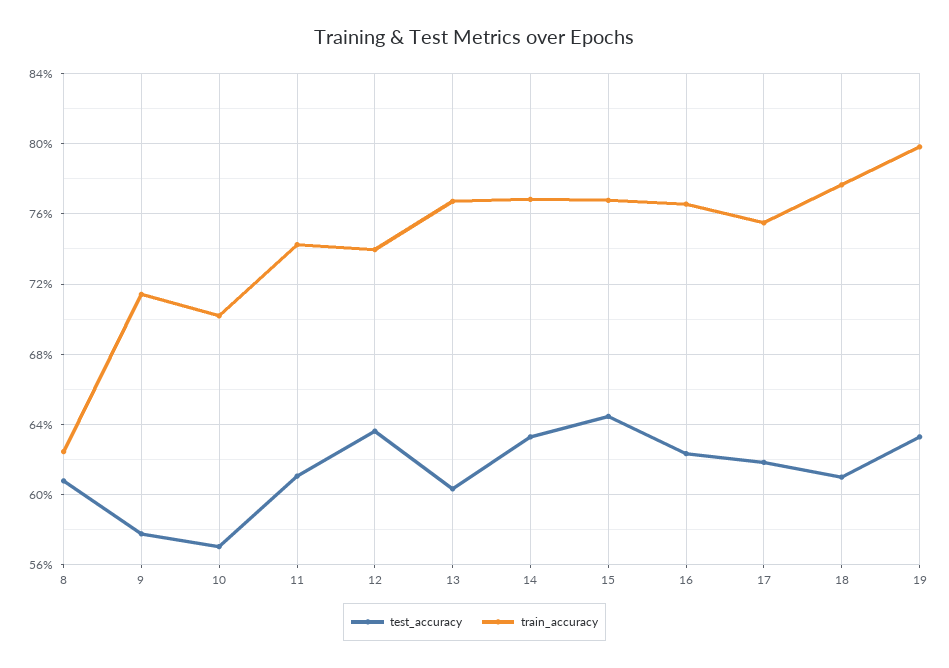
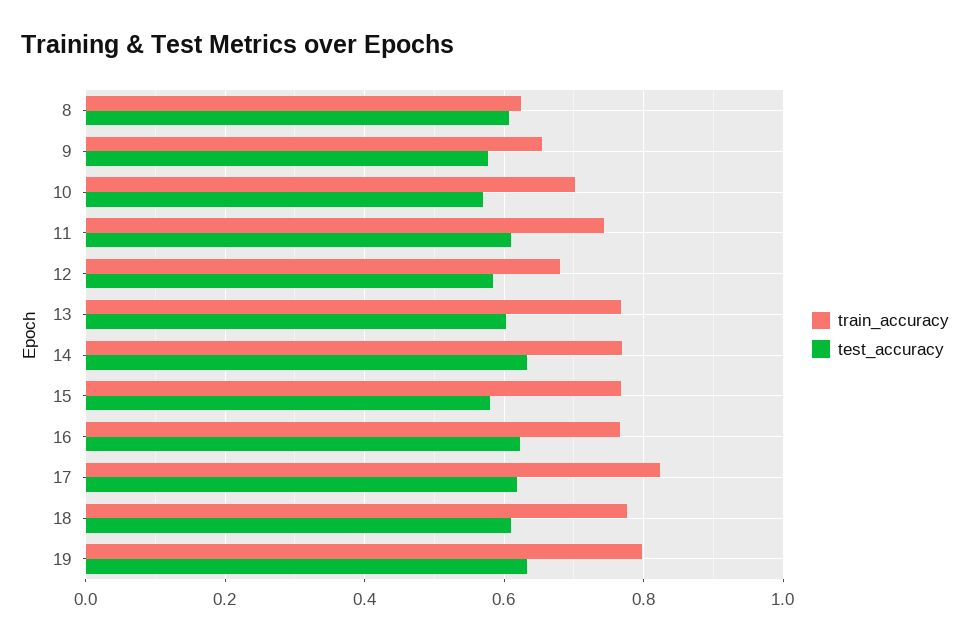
  {
    "test_accuracy": {
      "8": 0.61,
      "9": 0.58,
      "10": 0.57,
      "11": 0.61,
-     "12": 0.635,
+     "12": 0.58,
      "13": 0.605,
      "14": 0.635,
-     "15": 0.645,
+     "15": 0.58,
      "16": 0.625,
      "17": 0.62,
      "18": 0.61,
      "19": 0.635
    },
    "train_accuracy": {
      "8": 0.625,
-     "9": 0.715,
+     "9": 0.66,
      "10": 0.7,
      "11": 0.745,
-     "12": 0.74,
+     "12": 0.68,
      "13": 0.765,
      "14": 0.77,
      "15": 0.77,
      "16": 0.765,
-     "17": 0.755,
+     "17": 0.82,
      "18": 0.775,
      "19": 0.8
    }
  }

